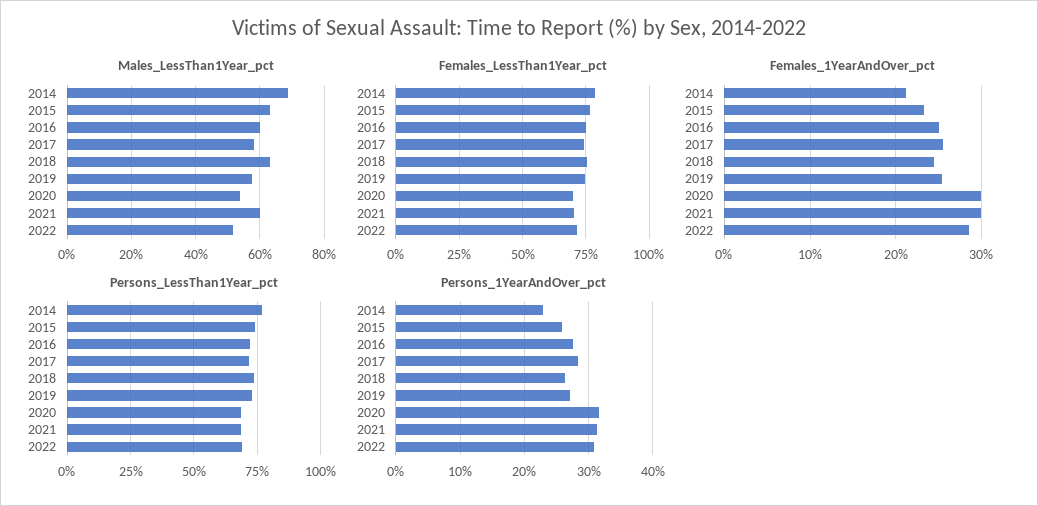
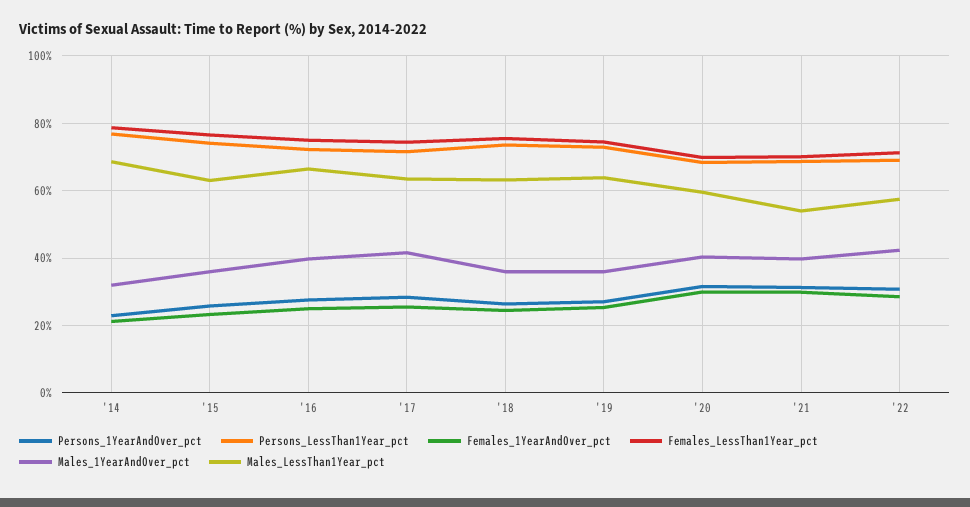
  {
    "Males_LessThan1Year_pct": {
      "2014": 68,
      "2015": 64,
-     "2016": 60,
+     "2016": 66,
-     "2017": 58,
+     "2017": 64,
      "2018": 64,
-     "2019": 58,
+     "2019": 64,
-     "2020": 54,
+     "2020": 60,
-     "2021": 60,
+     "2021": 54,
-     "2022": 52
+     "2022": 58
    },
    "Females_LessThan1Year_pct": {
      "2014": 78,
      "2015": 76,
      "2016": 76,
      "2017": 74,
      "2018": 76,
      "2019": 74,
      "2020": 70,
      "2021": 70,
      "2022": 72
    },
    "Females_1YearAndOver_pct": {
      "2014": 21,
      "2015": 23,
      "2016": 25,
      "2017": 26,
      "2018": 25,
      "2019": 25,
      "2020": 30,
      "2021": 30,
      "2022": 29
    },
    "Persons_LessThan1Year_pct": {
      "2014": 76,
      "2015": 74,
      "2016": 72,
      "2017": 72,
      "2018": 74,
      "2019": 72,
      "2020": 68,
      "2021": 68,
      "2022": 70
    },
    "Persons_1YearAndOver_pct": {
      "2014": 23,
      "2015": 26,
      "2016": 28,
      "2017": 28,
      "2018": 26,
      "2019": 27,
      "2020": 32,
      "2021": 31,
      "2022": 31
-   }
+   },
+   "Males_1YearAndOver_pct": {
+     "2014": 32,
+     "2015": 36,
+     "2016": 40,
+     "2017": 42,
+     "2018": 36,
+     "2019": 36,
+     "2020": 40,
+     "2021": 40,
+     "2022": 42
+   }
  }

